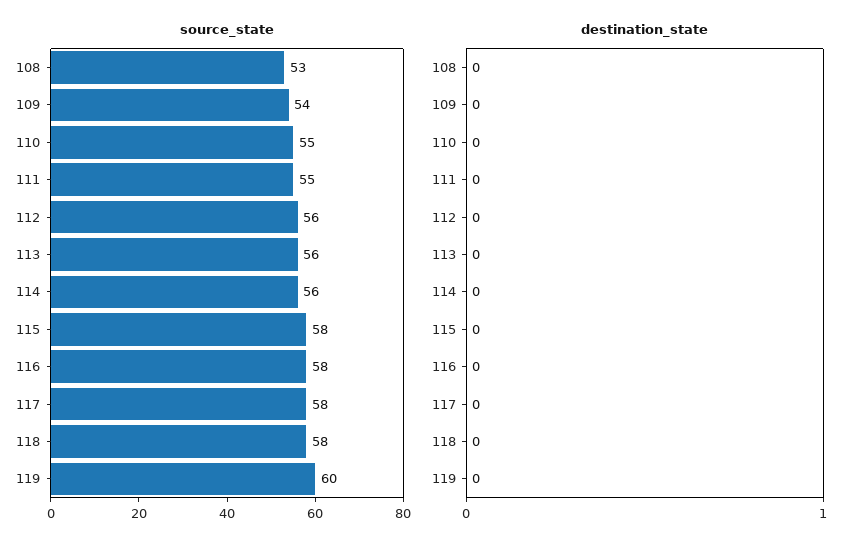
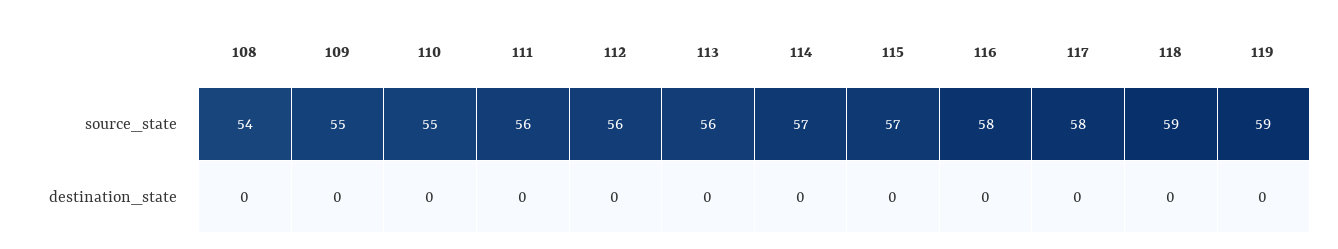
  {
    "source_state": {
-     "108": 53,
+     "108": 54,
-     "109": 54,
+     "109": 55,
      "110": 55,
-     "111": 55,
+     "111": 56,
      "112": 56,
      "113": 56,
-     "114": 56,
+     "114": 57,
-     "115": 58,
+     "115": 57,
      "116": 58,
      "117": 58,
-     "118": 58,
+     "118": 59,
-     "119": 60
+     "119": 59
    },
    "destination_state": {
      "108": 0,
      "109": 0,
      "110": 0,
      "111": 0,
      "112": 0,
      "113": 0,
      "114": 0,
      "115": 0,
      "116": 0,
      "117": 0,
      "118": 0,
      "119": 0
    }
  }

